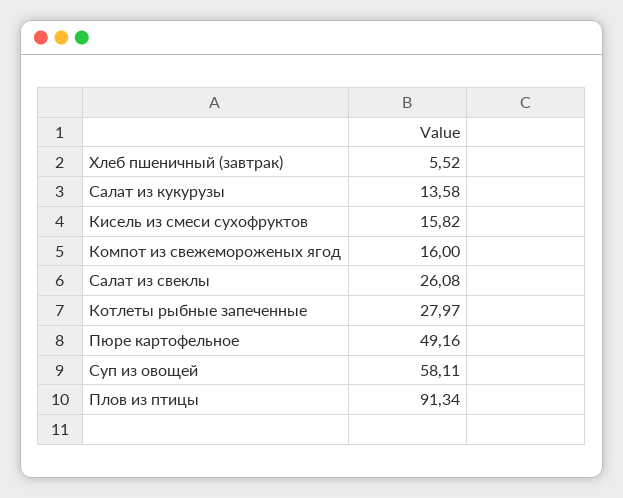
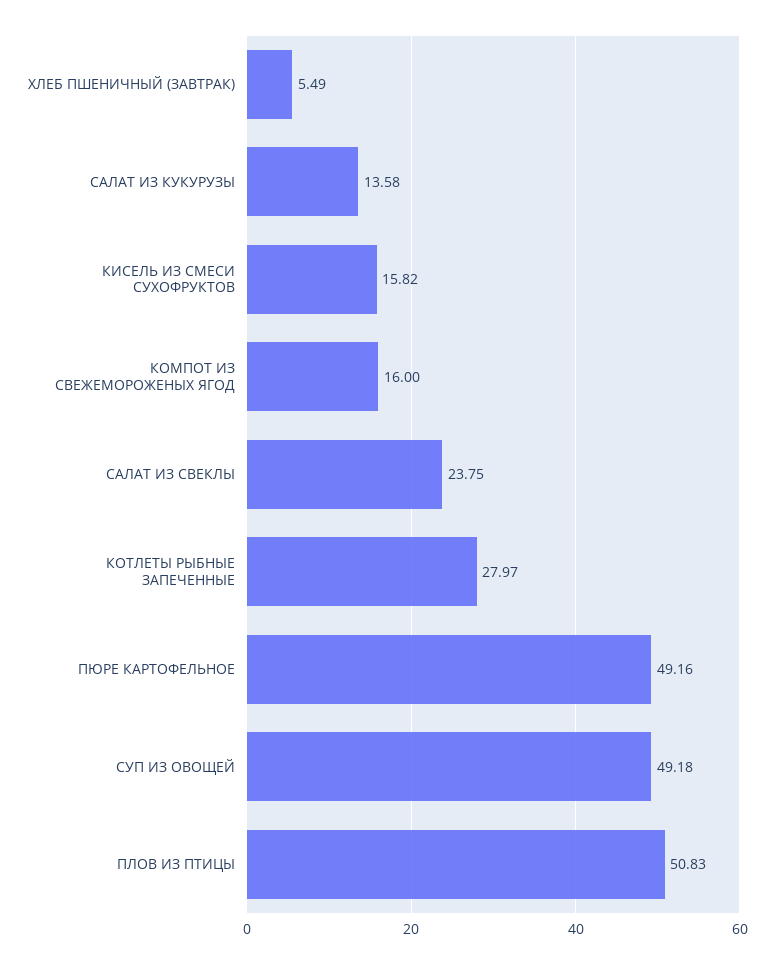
  {
-   "Хлеб пшеничный (завтрак)": 5.52,
+   "Хлеб пшеничный (завтрак)": 5.49,
    "Салат из кукурузы": 13.58,
    "Кисель из смеси сухофруктов": 15.82,
    "Компот из свежемороженых ягод": 16,
-   "Салат из свеклы": 26.08,
+   "Салат из свеклы": 23.75,
    "Котлеты рыбные запеченные": 27.97,
    "Пюре картофельное": 49.16,
-   "Суп из овощей": 58.11,
+   "Суп из овощей": 49.18,
-   "Плов из птицы": 91.34
+   "Плов из птицы": 50.83
  }

